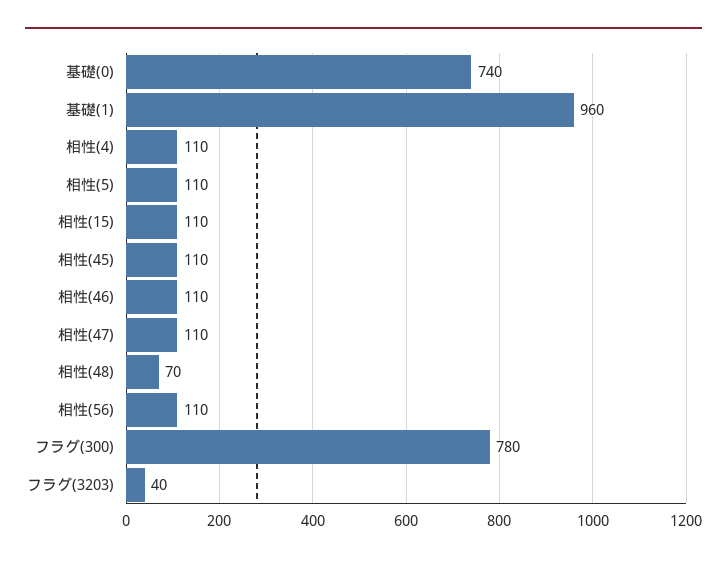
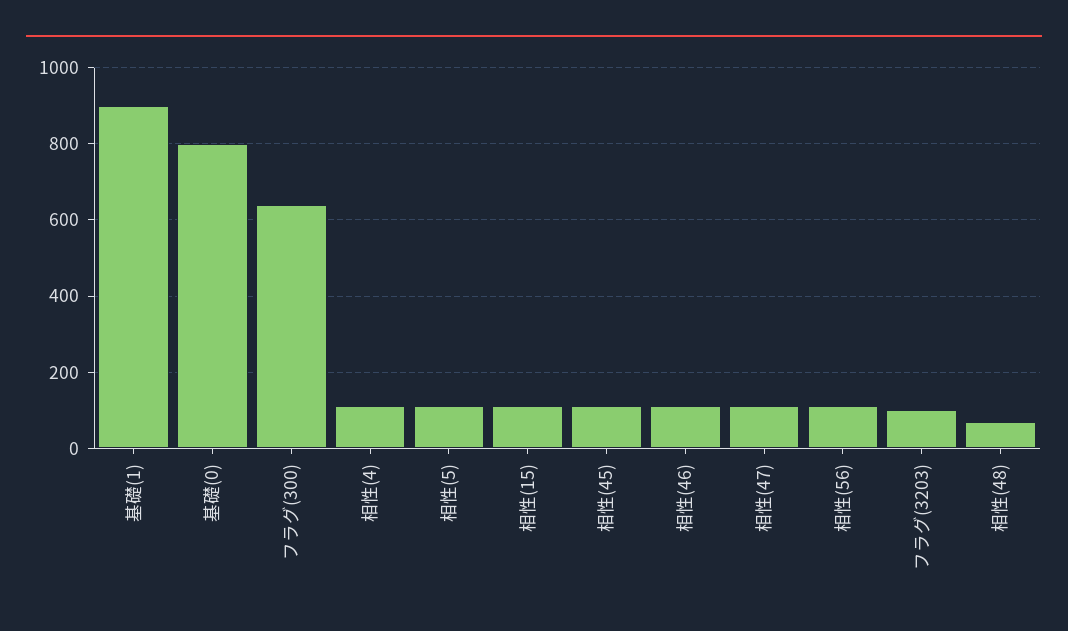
  {
-   "基礎(0)": 740,
+   "基礎(0)": 800,
-   "基礎(1)": 960,
+   "基礎(1)": 900,
    "相性(4)": 110,
    "相性(5)": 110,
    "相性(15)": 110,
    "相性(45)": 110,
    "相性(46)": 110,
    "相性(47)": 110,
    "相性(48)": 70,
    "相性(56)": 110,
-   "フラグ(300)": 780,
+   "フラグ(300)": 640,
-   "フラグ(3203)": 40
+   "フラグ(3203)": 100
  }

